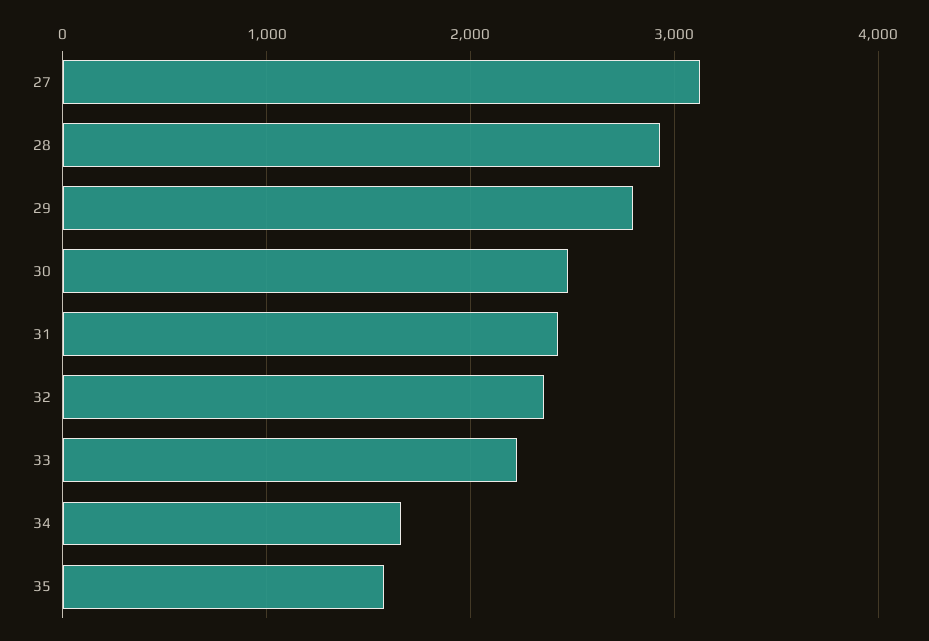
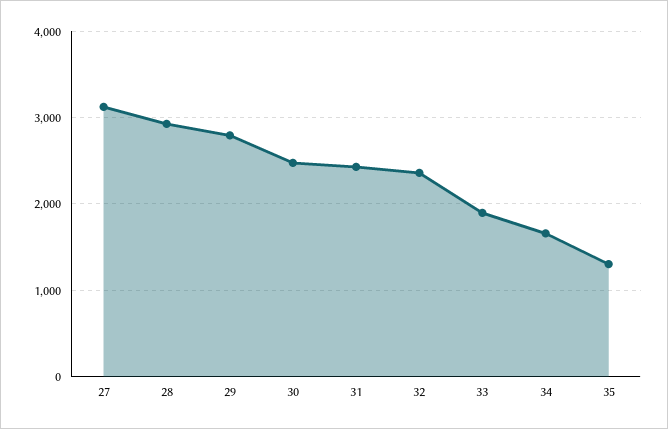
  {
    "27": 3100,
    "28": 2900,
    "29": 2800,
    "30": 2500,
    "31": 2400,
    "32": 2400,
-   "33": 2200,
+   "33": 1900,
    "34": 1700,
-   "35": 1600
+   "35": 1300
  }

